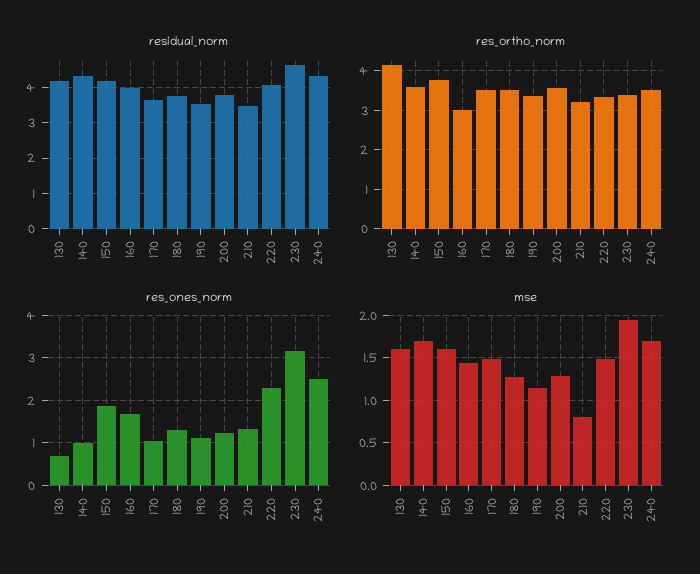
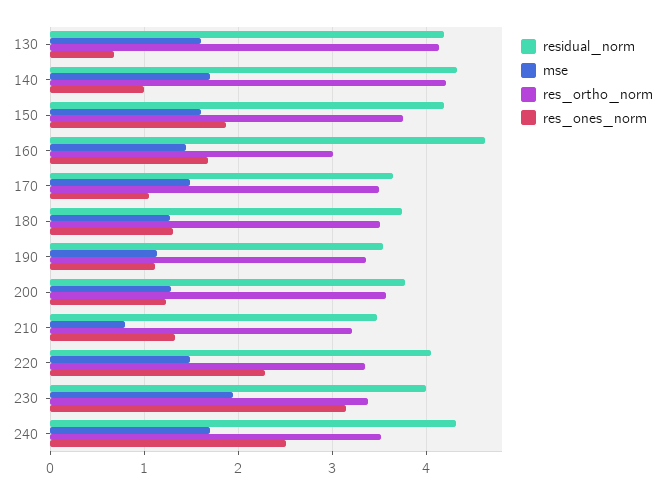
  {
    "residual_norm": {
      "130": 4.2,
      "140": 4.3,
      "150": 4.2,
-     "160": 4,
+     "160": 4.6,
      "170": 3.7,
      "180": 3.7,
      "190": 3.5,
      "200": 3.8,
      "210": 3.5,
      "220": 4.1,
-     "230": 4.6,
+     "230": 4,
      "240": 4.3
    },
    "res_ortho_norm": {
      "130": 4.1,
-     "140": 3.6,
+     "140": 4.2,
      "150": 3.8,
      "160": 3,
      "170": 3.5,
      "180": 3.5,
      "190": 3.4,
      "200": 3.6,
      "210": 3.2,
      "220": 3.3,
      "230": 3.4,
      "240": 3.5
    },
    "res_ones_norm": {
      "130": 0.7,
      "140": 1,
      "150": 1.9,
      "160": 1.7,
      "170": 1.1,
      "180": 1.3,
      "190": 1.1,
      "200": 1.2,
      "210": 1.3,
      "220": 2.3,
      "230": 3.2,
      "240": 2.5
    },
    "mse": {
      "130": 1.6,
      "140": 1.7,
      "150": 1.6,
      "160": 1.4,
      "170": 1.5,
      "180": 1.3,
      "190": 1.1,
      "200": 1.3,
      "210": 0.8,
      "220": 1.5,
      "230": 1.9,
      "240": 1.7
    }
  }

